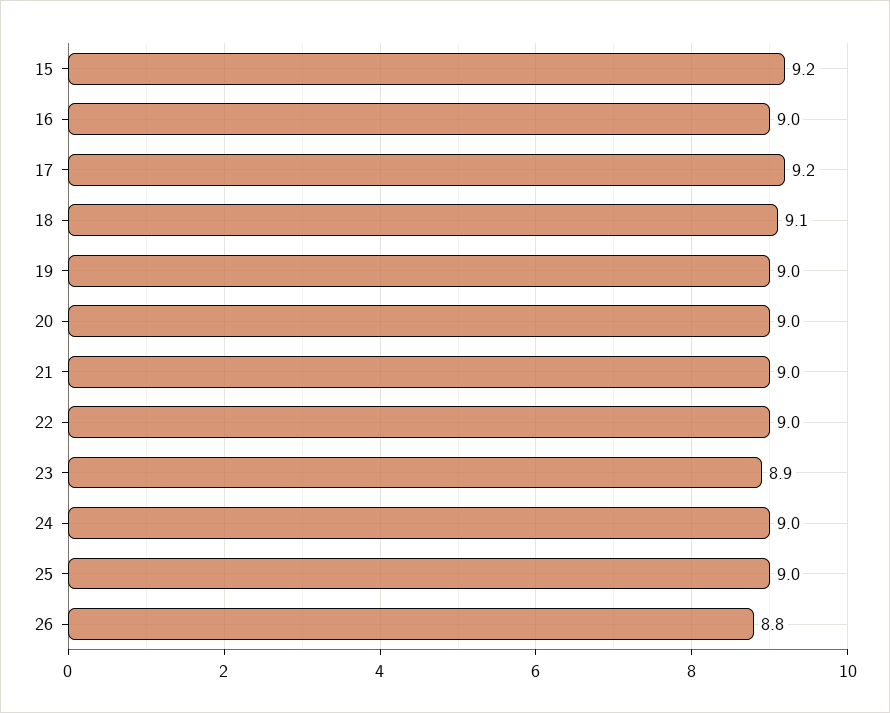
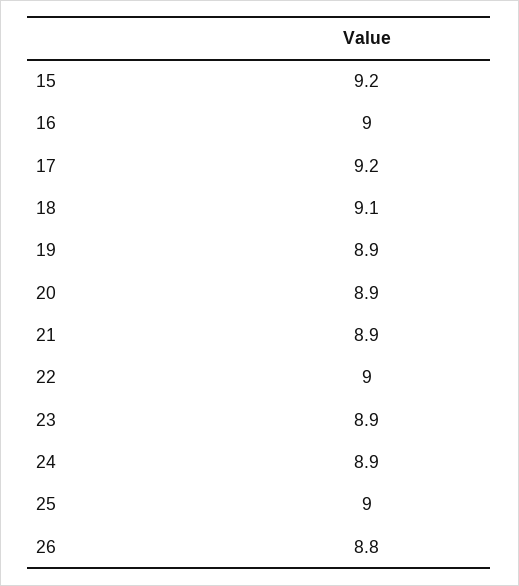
  {
    "15": 9.2,
    "16": 9,
    "17": 9.2,
    "18": 9.1,
-   "19": 9,
+   "19": 8.9,
-   "20": 9,
+   "20": 8.9,
-   "21": 9,
+   "21": 8.9,
    "22": 9,
    "23": 8.9,
-   "24": 9,
+   "24": 8.9,
    "25": 9,
    "26": 8.8
  }

